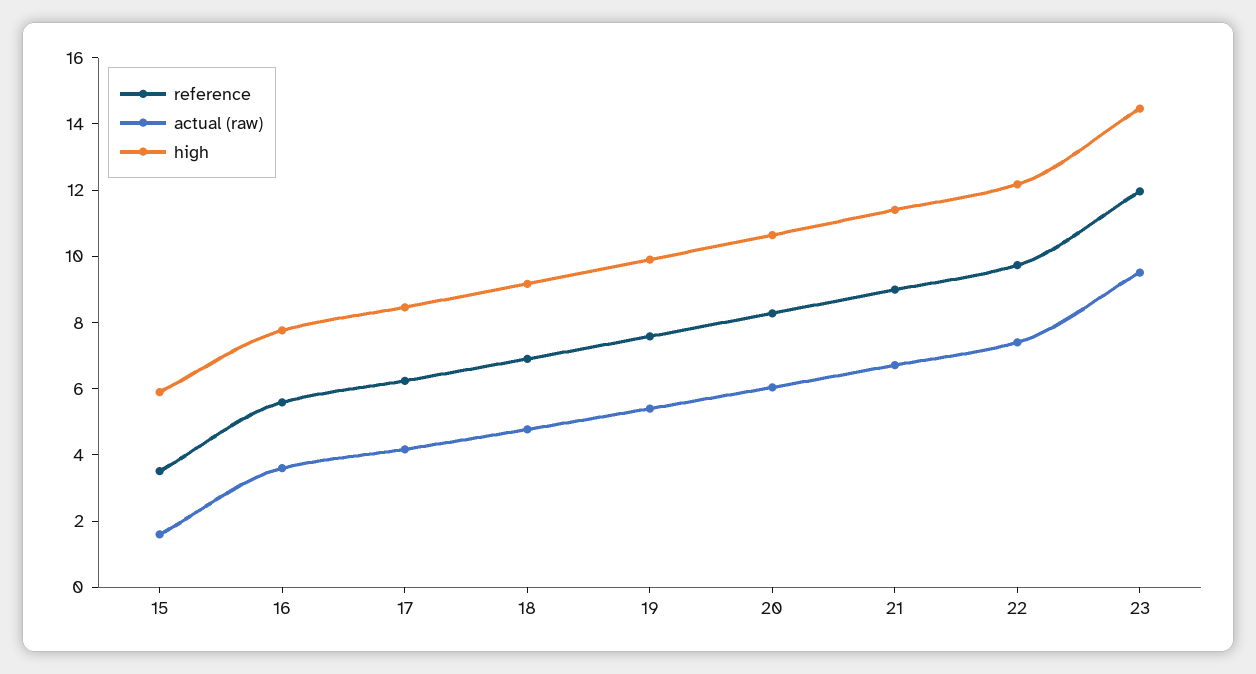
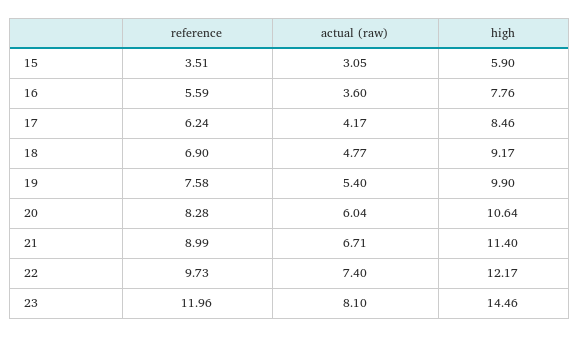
  {
    "reference": {
      "15": 3.51,
      "16": 5.59,
      "17": 6.24,
      "18": 6.9,
      "19": 7.58,
      "20": 8.28,
      "21": 8.99,
      "22": 9.73,
      "23": 11.96
    },
    "actual (raw)": {
-     "15": 1.5,
+     "15": 3.05,
      "16": 3.6,
      "17": 4.17,
      "18": 4.77,
      "19": 5.4,
      "20": 6.04,
      "21": 6.71,
      "22": 7.4,
-     "23": 9.5
+     "23": 8.1
    },
    "high": {
      "15": 5.9,
      "16": 7.76,
      "17": 8.46,
      "18": 9.17,
      "19": 9.9,
      "20": 10.64,
      "21": 11.4,
      "22": 12.17,
      "23": 14.46
    }
  }

